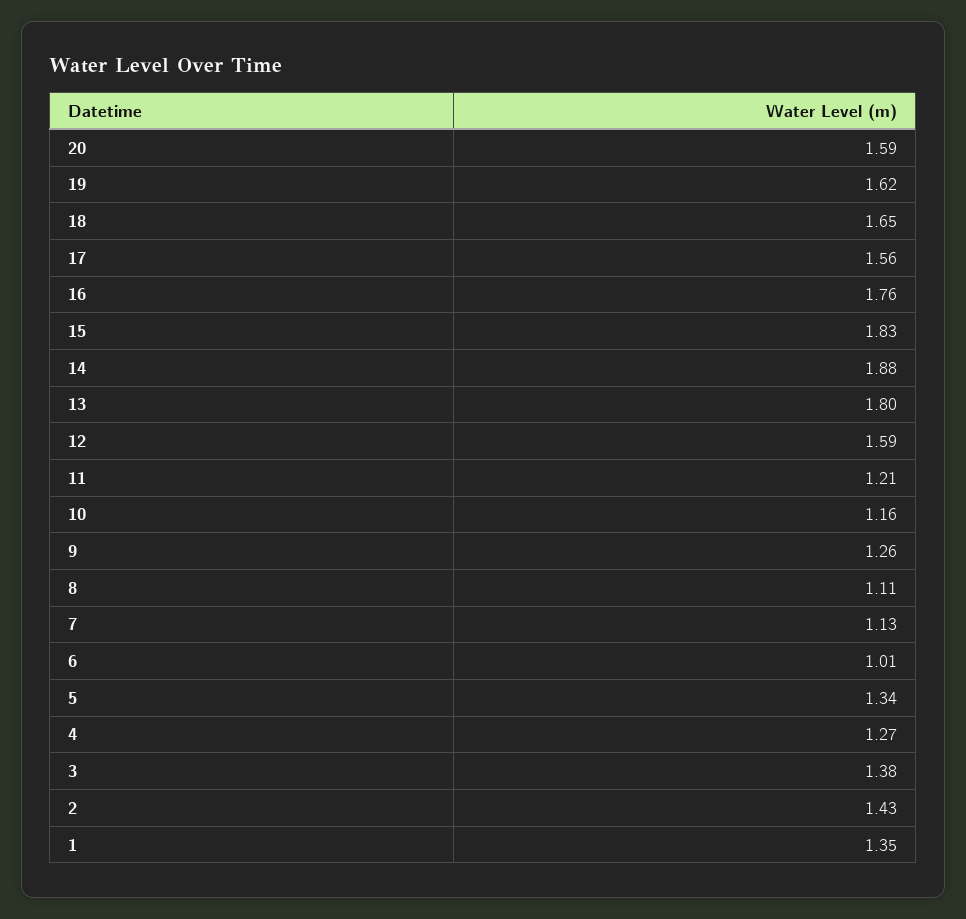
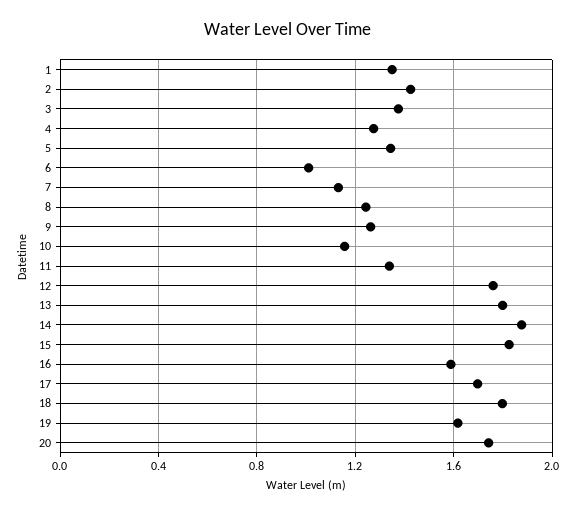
  {
-   "20": 1.59,
+   "20": 1.75,
    "19": 1.62,
-   "18": 1.65,
+   "18": 1.8,
-   "17": 1.56,
+   "17": 1.7,
-   "16": 1.76,
+   "16": 1.6,
    "15": 1.83,
    "14": 1.88,
    "13": 1.8,
-   "12": 1.59,
+   "12": 1.75,
-   "11": 1.21,
+   "11": 1.35,
    "10": 1.16,
    "9": 1.26,
-   "8": 1.11,
+   "8": 1.25,
    "7": 1.13,
    "6": 1.01,
    "5": 1.34,
    "4": 1.27,
    "3": 1.38,
    "2": 1.43,
    "1": 1.35
  }

